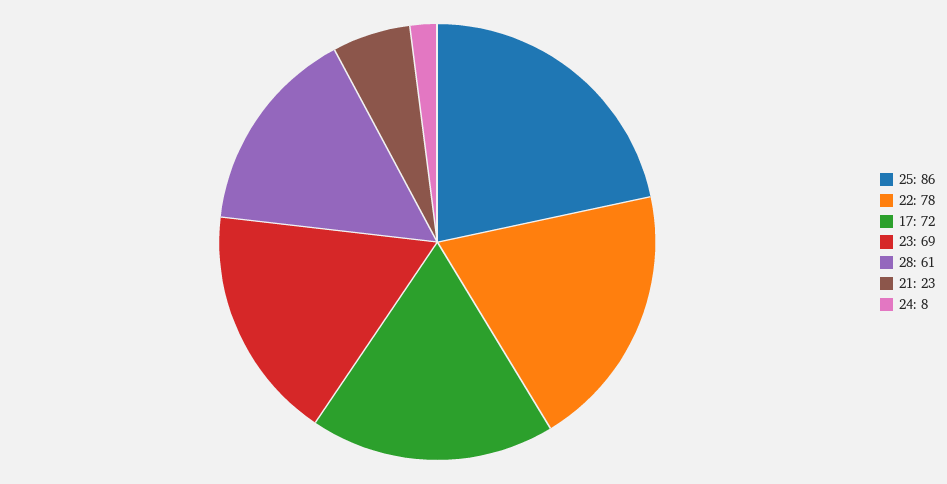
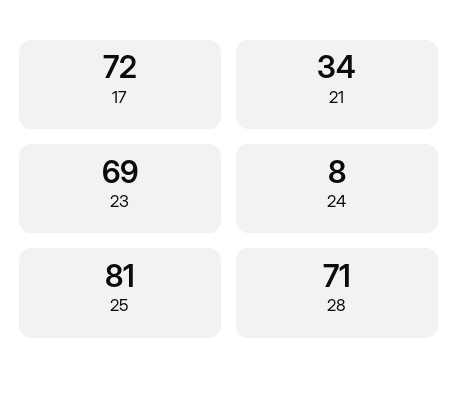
  {
-   "25": 86,
+   "25": 81,
-   "22": 78,
    "17": 72,
    "23": 69,
-   "28": 61,
+   "28": 71,
-   "21": 23,
+   "21": 34,
    "24": 8
  }

